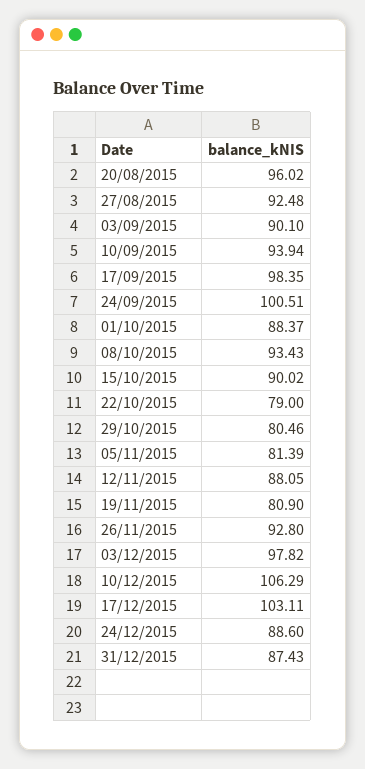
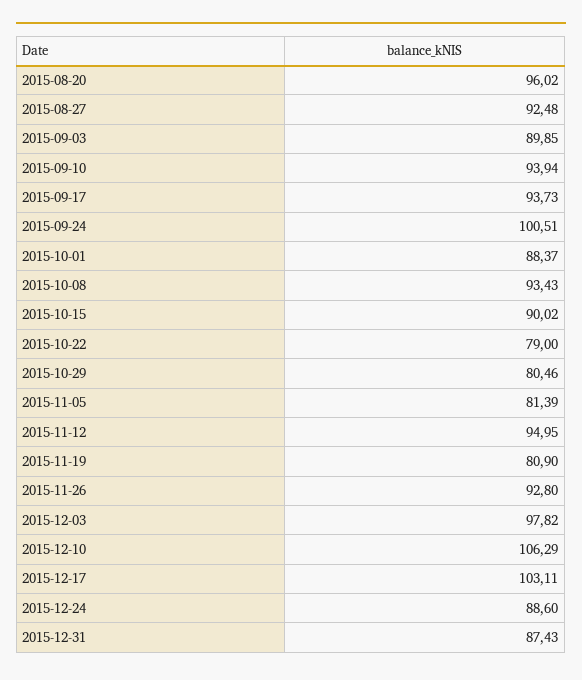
  {
    "20/08/2015": 96.02,
    "27/08/2015": 92.48,
-   "03/09/2015": 90.1,
+   "03/09/2015": 89.85,
    "10/09/2015": 93.94,
-   "17/09/2015": 98.35,
+   "17/09/2015": 93.73,
    "24/09/2015": 100.51,
    "01/10/2015": 88.37,
    "08/10/2015": 93.43,
    "15/10/2015": 90.02,
    "22/10/2015": 79,
    "29/10/2015": 80.46,
    "05/11/2015": 81.39,
-   "12/11/2015": 88.05,
+   "12/11/2015": 94.95,
    "19/11/2015": 80.9,
    "26/11/2015": 92.8,
    "03/12/2015": 97.82,
    "10/12/2015": 106.29,
    "17/12/2015": 103.11,
    "24/12/2015": 88.6,
    "31/12/2015": 87.43
  }

